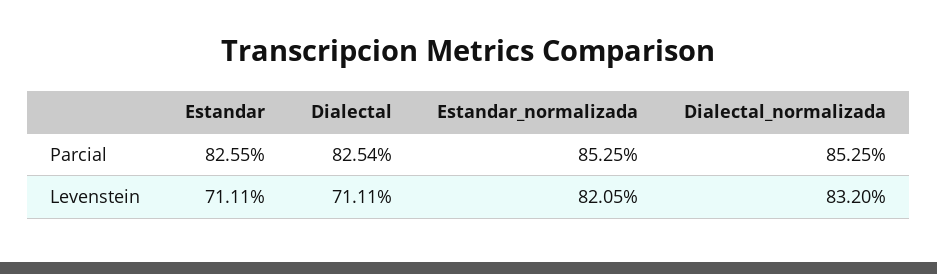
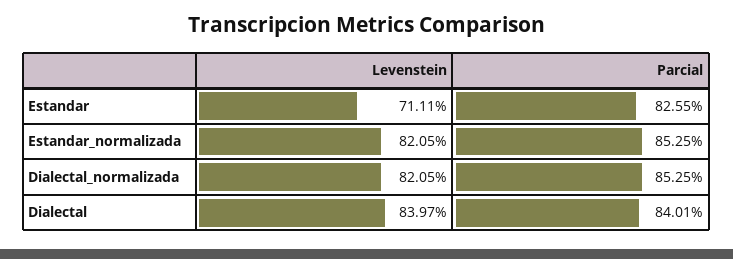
  {
    "Estandar": {
      "Parcial": 82.55,
      "Levenstein": 71.11
    },
    "Dialectal": {
-     "Parcial": 82.54,
+     "Parcial": 84.01,
-     "Levenstein": 71.11
+     "Levenstein": 83.97
    },
    "Estandar_normalizada": {
      "Parcial": 85.25,
      "Levenstein": 82.05
    },
    "Dialectal_normalizada": {
      "Parcial": 85.25,
-     "Levenstein": 83.2
+     "Levenstein": 82.05
    }
  }

